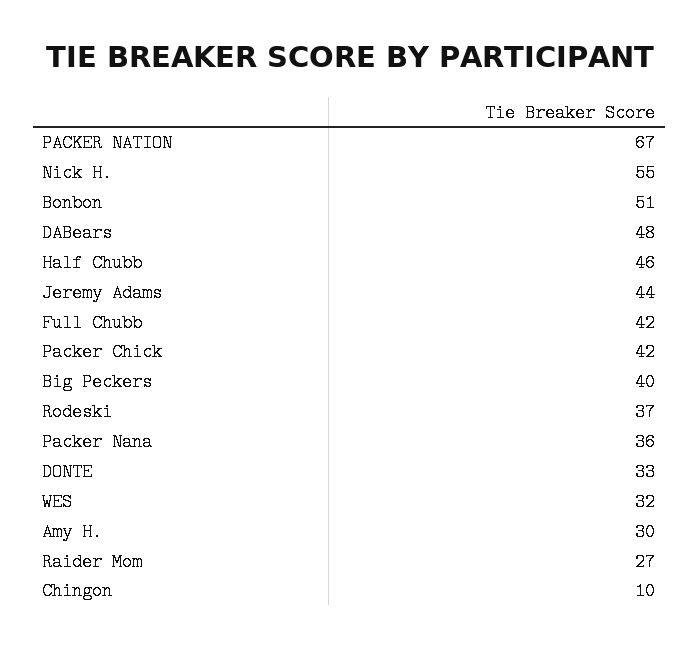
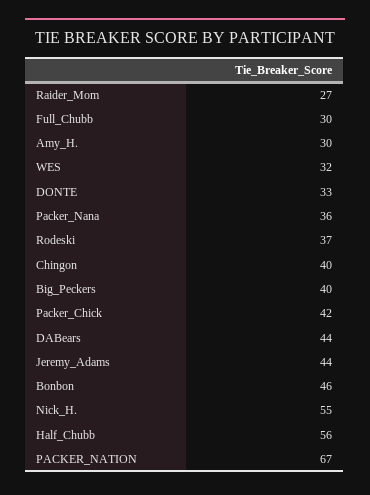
  {
    "PACKER NATION": 67,
    "Nick H.": 55,
-   "Bonbon": 51,
+   "Bonbon": 46,
-   "DABears": 48,
+   "DABears": 44,
-   "Half Chubb": 46,
+   "Half Chubb": 56,
    "Jeremy Adams": 44,
-   "Full Chubb": 42,
+   "Full Chubb": 30,
    "Packer Chick": 42,
    "Big Peckers": 40,
    "Rodeski": 37,
    "Packer Nana": 36,
    "DONTE": 33,
    "WES": 32,
    "Amy H.": 30,
    "Raider Mom": 27,
-   "Chingon": 10
+   "Chingon": 40
  }

